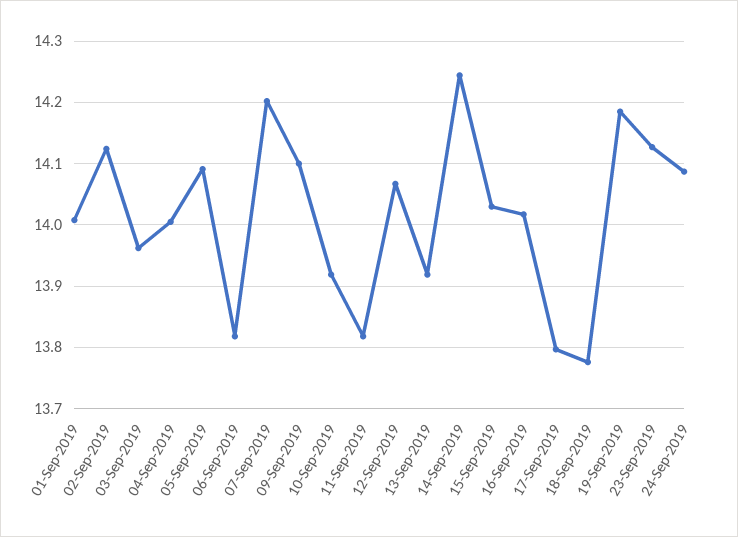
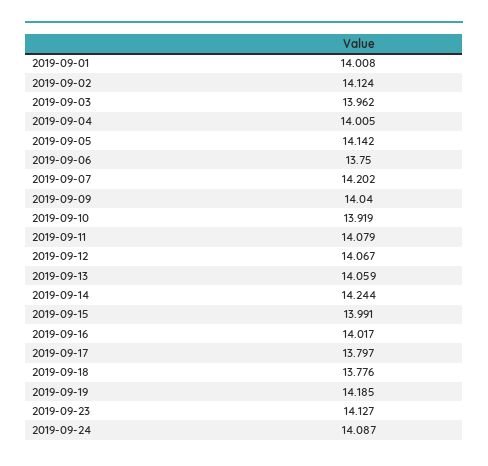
  {
    "01-Sep-2019": 14.008,
    "02-Sep-2019": 14.124,
    "03-Sep-2019": 13.962,
    "04-Sep-2019": 14.005,
-   "05-Sep-2019": 14.09,
+   "05-Sep-2019": 14.142,
-   "06-Sep-2019": 13.82,
+   "06-Sep-2019": 13.75,
    "07-Sep-2019": 14.202,
-   "09-Sep-2019": 14.1,
+   "09-Sep-2019": 14.04,
    "10-Sep-2019": 13.919,
-   "11-Sep-2019": 13.82,
+   "11-Sep-2019": 14.079,
    "12-Sep-2019": 14.067,
-   "13-Sep-2019": 13.92,
+   "13-Sep-2019": 14.059,
    "14-Sep-2019": 14.244,
-   "15-Sep-2019": 14.03,
+   "15-Sep-2019": 13.991,
    "16-Sep-2019": 14.017,
    "17-Sep-2019": 13.797,
    "18-Sep-2019": 13.776,
    "19-Sep-2019": 14.185,
    "23-Sep-2019": 14.127,
    "24-Sep-2019": 14.087
  }

